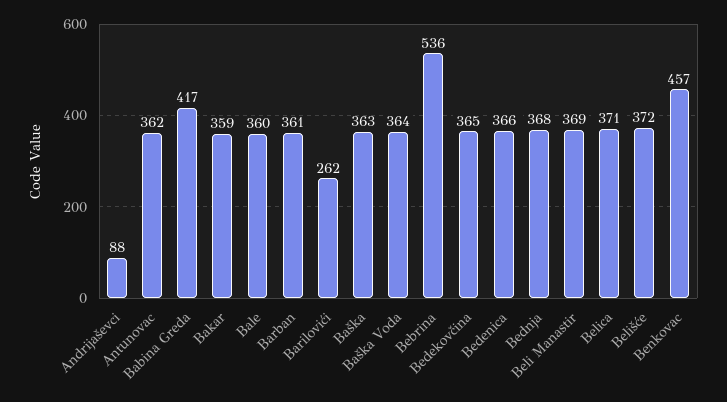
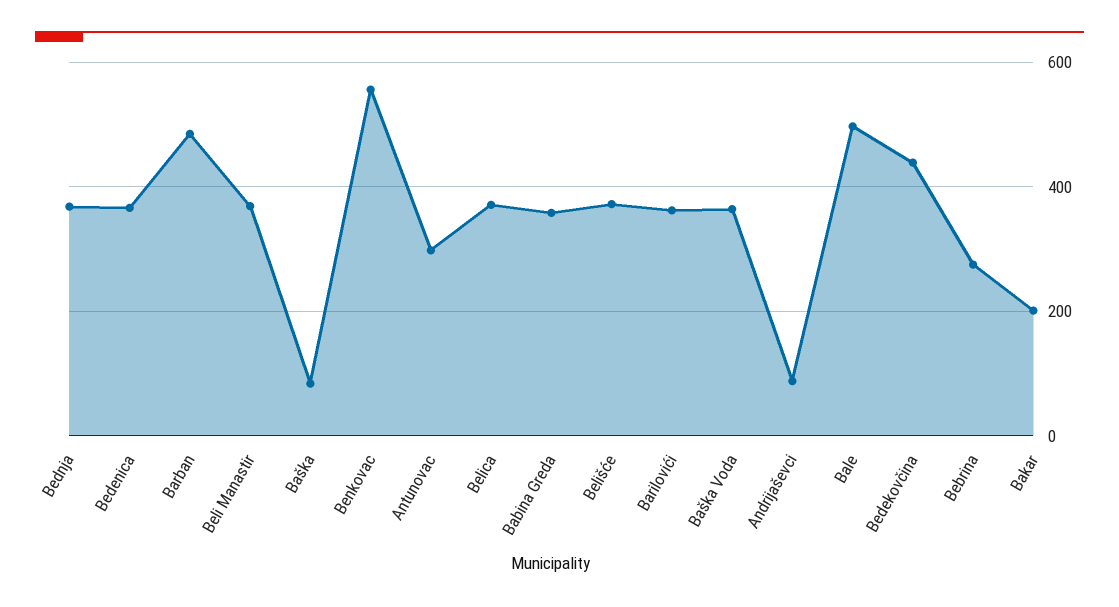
  {
    "Andrijaševci": 88,
-   "Antunovac": 362,
+   "Antunovac": 300,
-   "Babina Greda": 417,
+   "Babina Greda": 360,
-   "Bakar": 359,
+   "Bakar": 200,
-   "Bale": 360,
+   "Bale": 500,
-   "Barban": 361,
+   "Barban": 480,
-   "Barilovići": 262,
+   "Barilovići": 360,
-   "Baška": 363,
+   "Baška": 80,
    "Baška Voda": 364,
-   "Bebrina": 536,
+   "Bebrina": 280,
-   "Bedekovčina": 365,
+   "Bedekovčina": 440,
    "Bedenica": 366,
    "Bednja": 368,
    "Beli Manastir": 369,
    "Belica": 371,
    "Belišće": 372,
-   "Benkovac": 457
+   "Benkovac": 560
  }

